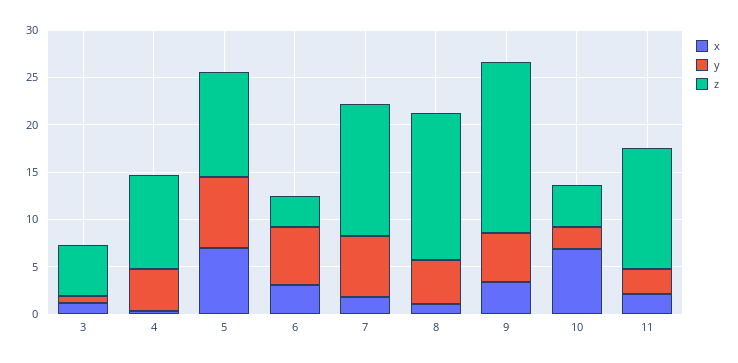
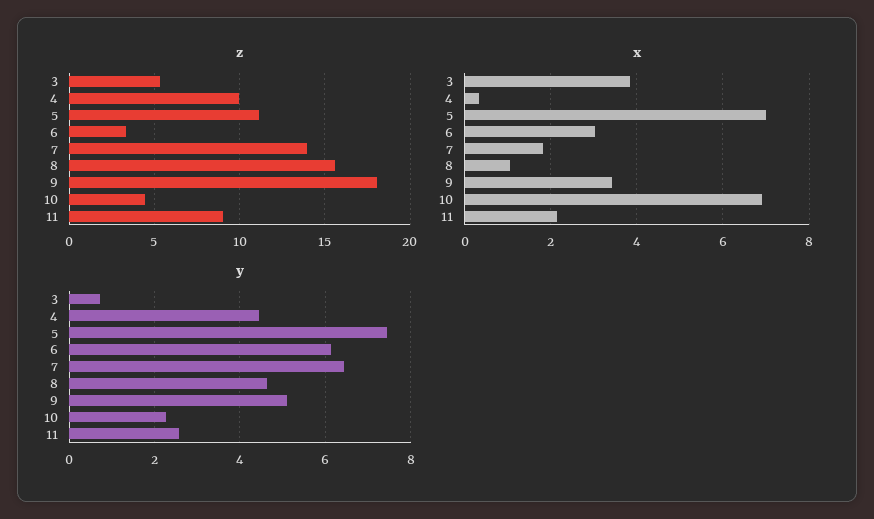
  {
    "x": {
-     "3": 1,
+     "3": 3.8,
      "4": 0.4,
      "5": 7,
      "6": 3,
      "7": 1.8,
      "8": 1,
      "9": 3.4,
      "10": 7,
      "11": 2.2
    },
    "y": {
      "3": 0.8,
      "4": 4.4,
      "5": 7.4,
      "6": 6.2,
      "7": 6.4,
      "8": 4.6,
      "9": 5.2,
      "10": 2.2,
      "11": 2.6
    },
    "z": {
      "3": 5.5,
      "4": 10,
      "5": 11,
      "6": 3.5,
      "7": 14,
      "8": 15.5,
      "9": 18,
      "10": 4.5,
-     "11": 13
+     "11": 9
    }
  }

